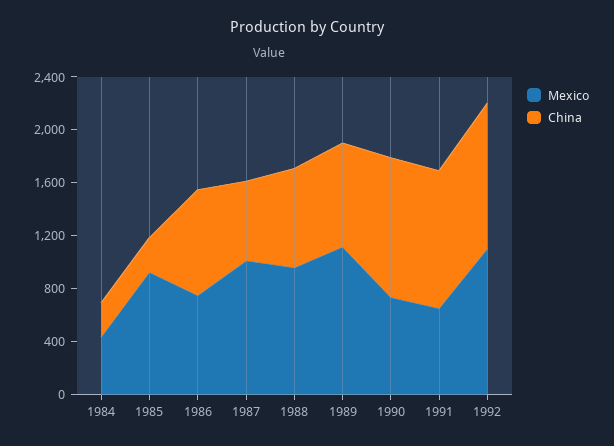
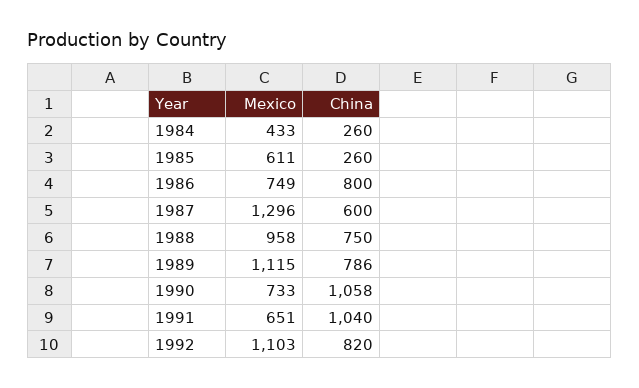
  {
    "Mexico": {
      "1984": 433,
-     "1985": 900,
+     "1985": 611,
      "1986": 749,
-     "1987": 1000,
+     "1987": 1296,
      "1988": 958,
      "1989": 1115,
      "1990": 733,
      "1991": 651,
      "1992": 1103
    },
    "China": {
      "1984": 260,
      "1985": 260,
      "1986": 800,
      "1987": 600,
      "1988": 750,
      "1989": 786,
      "1990": 1058,
      "1991": 1040,
-     "1992": 1100
+     "1992": 820
    }
  }

